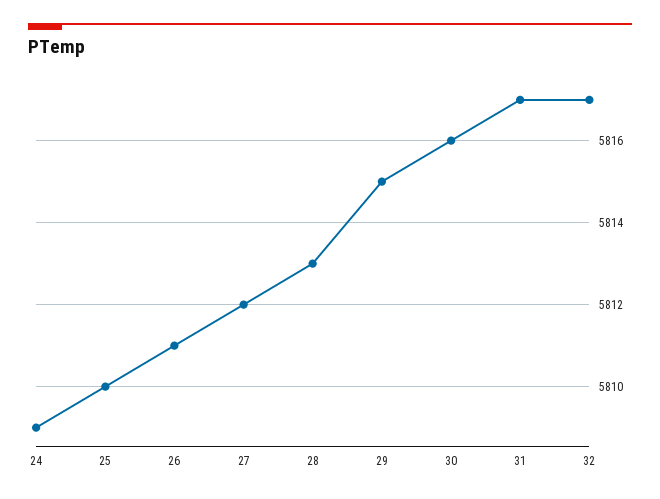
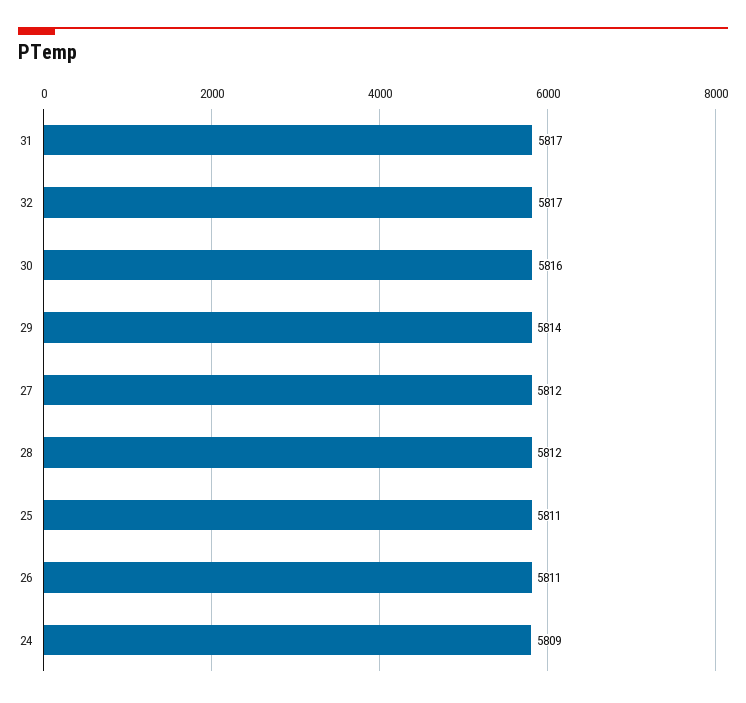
  {
    "24": 5809,
-   "25": 5810,
+   "25": 5811,
    "26": 5811,
    "27": 5812,
-   "28": 5813,
+   "28": 5812,
-   "29": 5815,
+   "29": 5814,
    "30": 5816,
    "31": 5817,
    "32": 5817
  }

